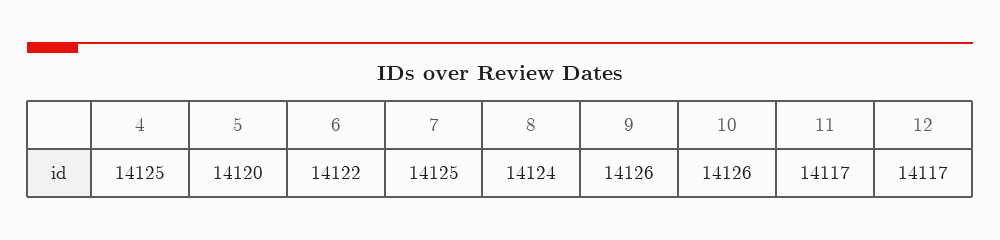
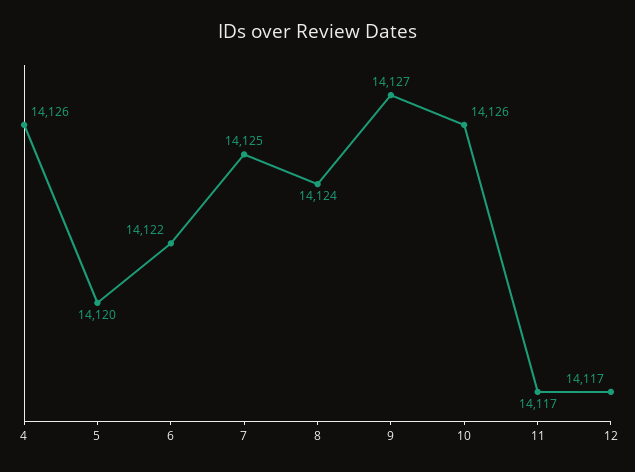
  {
-   "4": 14125,
+   "4": 14126,
    "5": 14120,
    "6": 14122,
    "7": 14125,
    "8": 14124,
-   "9": 14126,
+   "9": 14127,
    "10": 14126,
    "11": 14117,
    "12": 14117
  }

